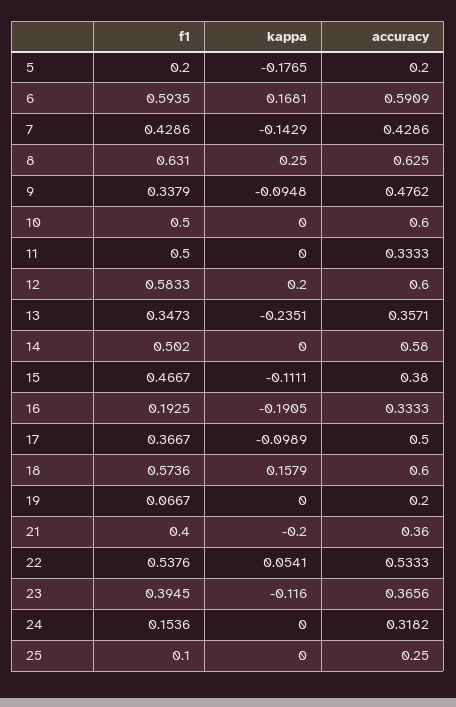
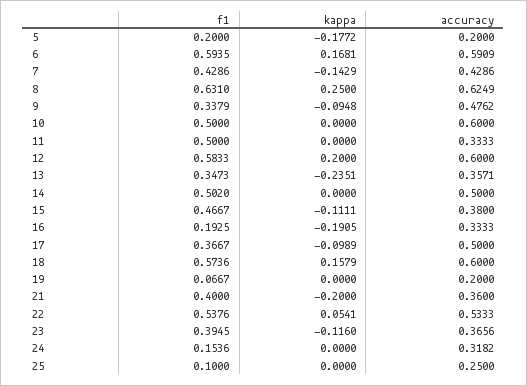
  {
    "f1": {
      "5": 0.2,
      "6": 0.5935,
      "7": 0.4286,
      "8": 0.631,
      "9": 0.3379,
      "10": 0.5,
      "11": 0.5,
      "12": 0.5833,
      "13": 0.3473,
      "14": 0.502,
      "15": 0.4667,
      "16": 0.1925,
      "17": 0.3667,
      "18": 0.5736,
      "19": 0.0667,
      "21": 0.4,
      "22": 0.5376,
      "23": 0.3945,
      "24": 0.1536,
      "25": 0.1
    },
    "kappa": {
-     "5": -0.1765,
+     "5": -0.1772,
      "6": 0.1681,
      "7": -0.1429,
      "8": 0.25,
      "9": -0.0948,
      "10": 0,
      "11": 0,
      "12": 0.2,
      "13": -0.2351,
      "14": 0,
      "15": -0.1111,
      "16": -0.1905,
      "17": -0.0989,
      "18": 0.1579,
      "19": 0,
      "21": -0.2,
      "22": 0.0541,
      "23": -0.116,
      "24": 0,
      "25": 0
    },
    "accuracy": {
      "5": 0.2,
      "6": 0.5909,
      "7": 0.4286,
-     "8": 0.625,
+     "8": 0.6249,
      "9": 0.4762,
      "10": 0.6,
      "11": 0.3333,
      "12": 0.6,
      "13": 0.3571,
-     "14": 0.58,
+     "14": 0.5,
      "15": 0.38,
      "16": 0.3333,
      "17": 0.5,
      "18": 0.6,
      "19": 0.2,
      "21": 0.36,
      "22": 0.5333,
      "23": 0.3656,
      "24": 0.3182,
      "25": 0.25
    }
  }

